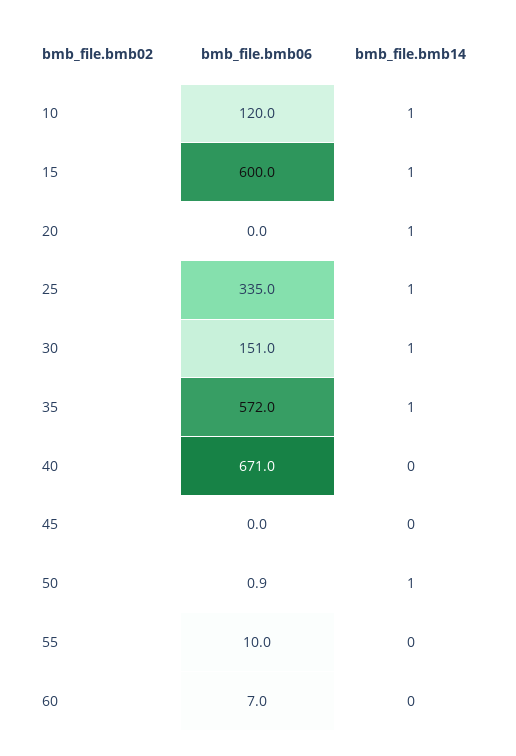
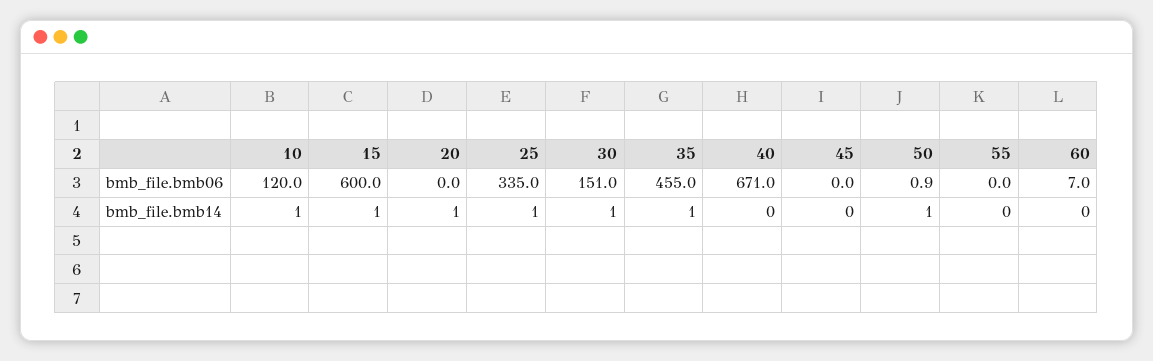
  {
    "bmb_file.bmb06": {
      "10": 120,
      "15": 600,
      "20": 0,
      "25": 335,
      "30": 151,
-     "35": 572,
+     "35": 455,
      "40": 671,
      "45": 0,
      "50": 0.9,
-     "55": 10,
+     "55": 0,
      "60": 7
    },
    "bmb_file.bmb14": {
      "10": 1,
      "15": 1,
      "20": 1,
      "25": 1,
      "30": 1,
      "35": 1,
      "40": 0,
      "45": 0,
      "50": 1,
      "55": 0,
      "60": 0
    }
  }

